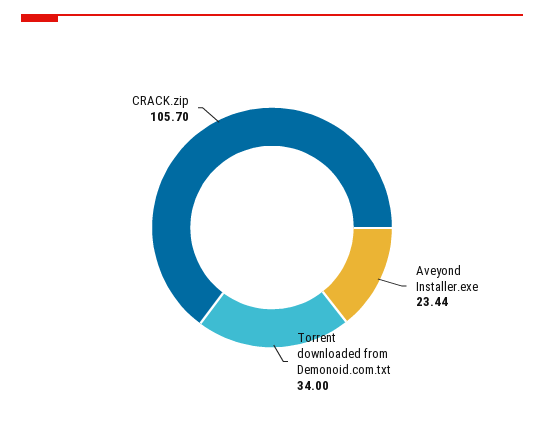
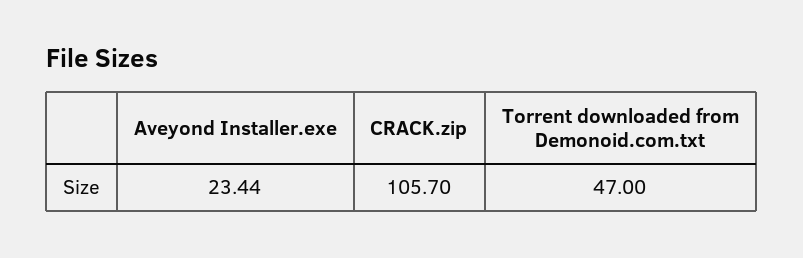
  {
    "Aveyond Installer.exe": 23.44,
-   "Torrent downloaded from Demonoid.com.txt": 34,
+   "Torrent downloaded from Demonoid.com.txt": 47,
    "CRACK.zip": 105.7
  }

